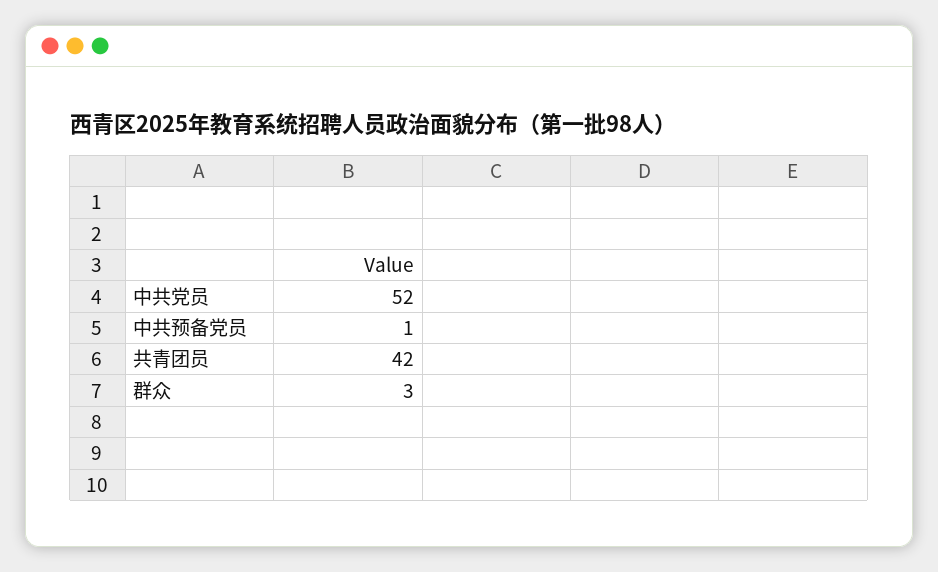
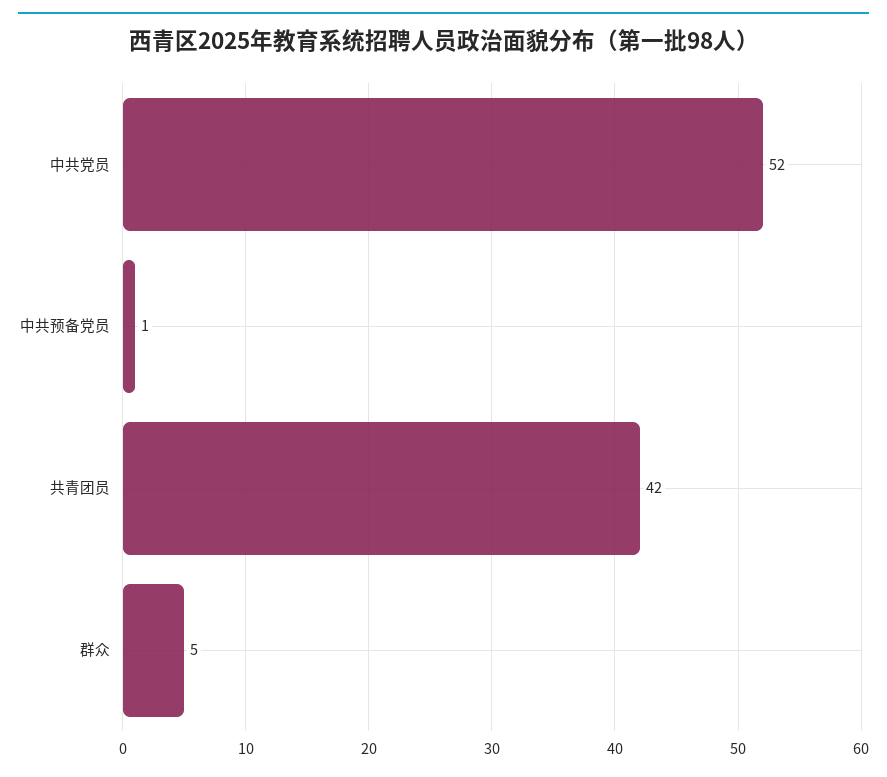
  {
    "中共党员": 52,
    "中共预备党员": 1,
    "共青团员": 42,
-   "群众": 3
+   "群众": 5
  }

